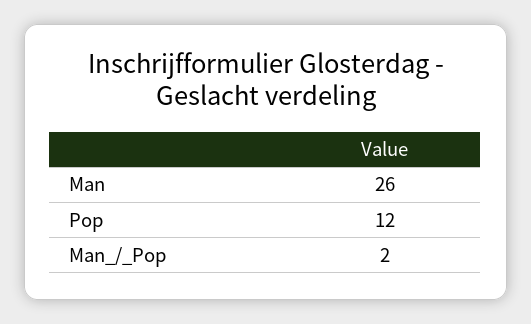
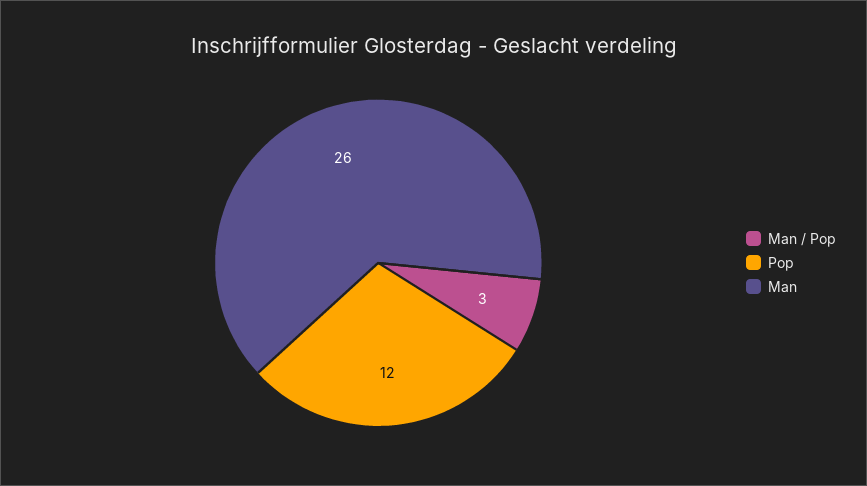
  {
    "Man": 26,
    "Pop": 12,
-   "Man_/_Pop": 2
+   "Man_/_Pop": 3
  }

